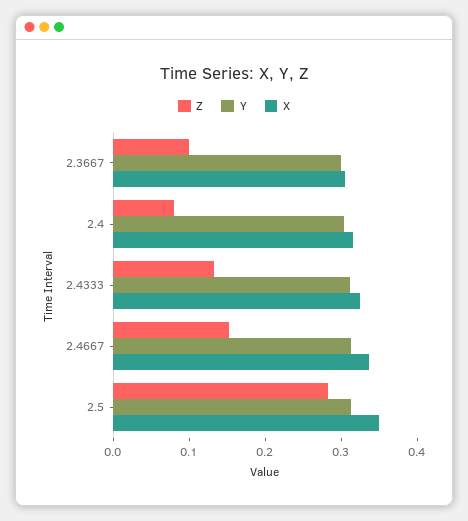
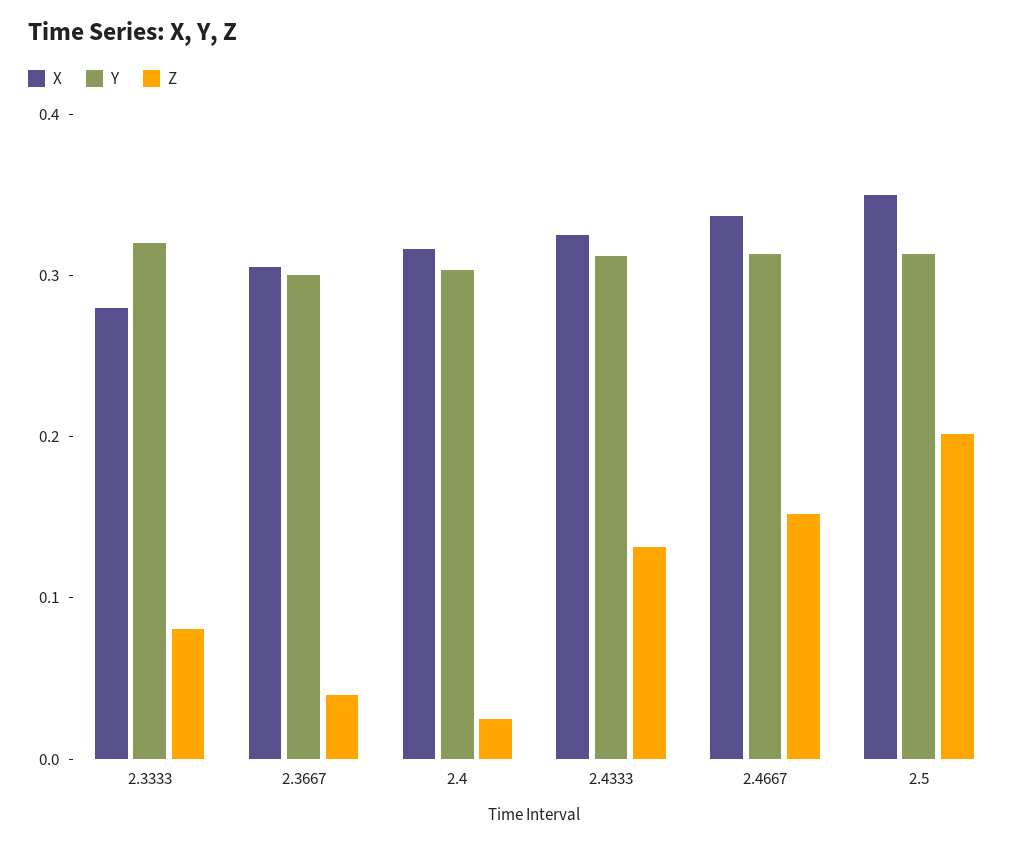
  {
    "Z": {
-     "2.3667": 0.1,
+     "2.3667": 0.04,
-     "2.4": 0.08,
+     "2.4": 0.02,
      "2.4333": 0.14,
      "2.4667": 0.16,
-     "2.5": 0.28
+     "2.5": 0.2,
+     "2.3333": 0.08
    },
    "Y": {
      "2.3667": 0.3,
      "2.4": 0.3,
      "2.4333": 0.32,
      "2.4667": 0.32,
-     "2.5": 0.32
+     "2.5": 0.32,
+     "2.3333": 0.32
    },
    "X": {
      "2.3667": 0.3,
      "2.4": 0.32,
      "2.4333": 0.32,
      "2.4667": 0.34,
-     "2.5": 0.36
+     "2.5": 0.36,
+     "2.3333": 0.28
    }
  }

